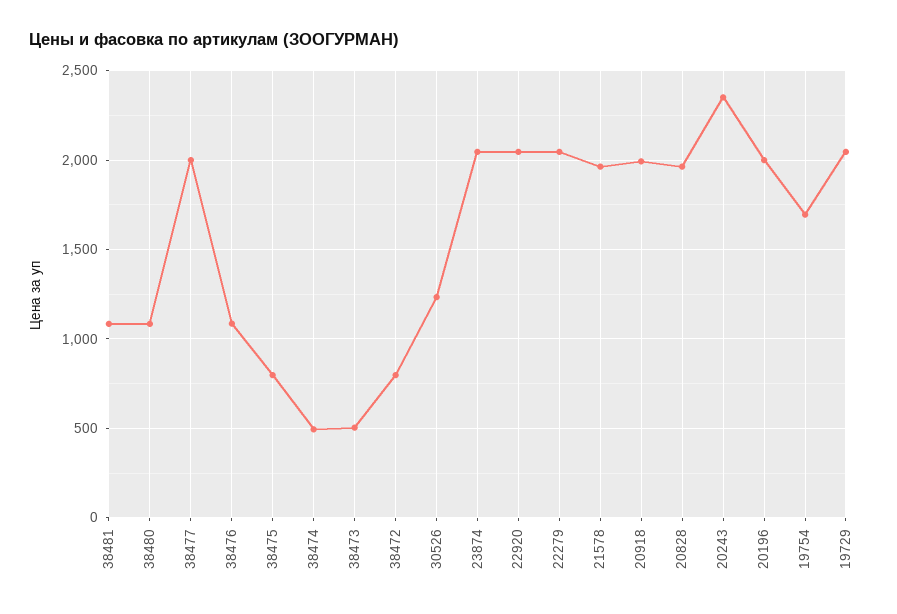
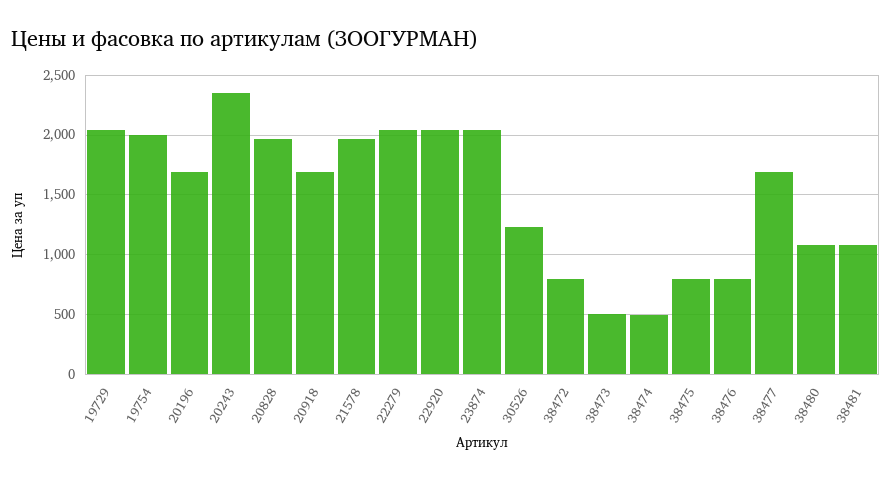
  {
    "38481": 1100,
    "38480": 1100,
-   "38477": 2000,
+   "38477": 1700,
-   "38476": 1100,
+   "38476": 800,
    "38475": 800,
    "38474": 500,
    "38473": 500,
    "38472": 800,
    "30526": 1250,
    "23874": 2050,
    "22920": 2050,
    "22279": 2050,
    "21578": 1950,
-   "20918": 2000,
+   "20918": 1700,
    "20828": 1950,
    "20243": 2350,
-   "20196": 2000,
+   "20196": 1700,
-   "19754": 1700,
+   "19754": 2000,
    "19729": 2050
  }

